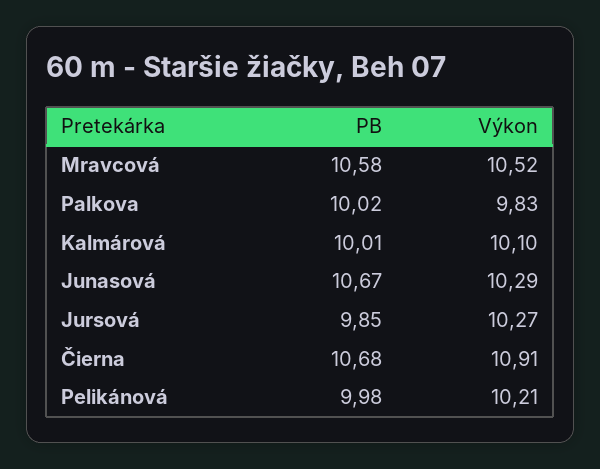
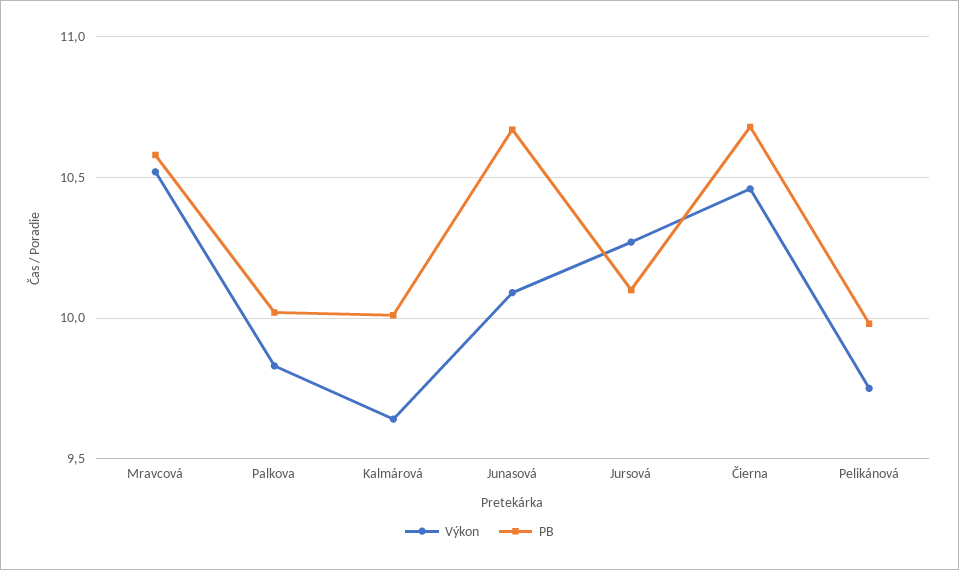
  {
    "PB": {
      "Mravcová": 10.58,
      "Palkova": 10.02,
      "Kalmárová": 10.01,
      "Junasová": 10.67,
-     "Jursová": 9.85,
+     "Jursová": 10.1,
      "Čierna": 10.68,
      "Pelikánová": 9.98
    },
    "Výkon": {
      "Mravcová": 10.52,
      "Palkova": 9.83,
-     "Kalmárová": 10.1,
+     "Kalmárová": 9.65,
-     "Junasová": 10.29,
+     "Junasová": 10.1,
      "Jursová": 10.27,
-     "Čierna": 10.91,
+     "Čierna": 10.45,
-     "Pelikánová": 10.21
+     "Pelikánová": 9.75
    }
  }

